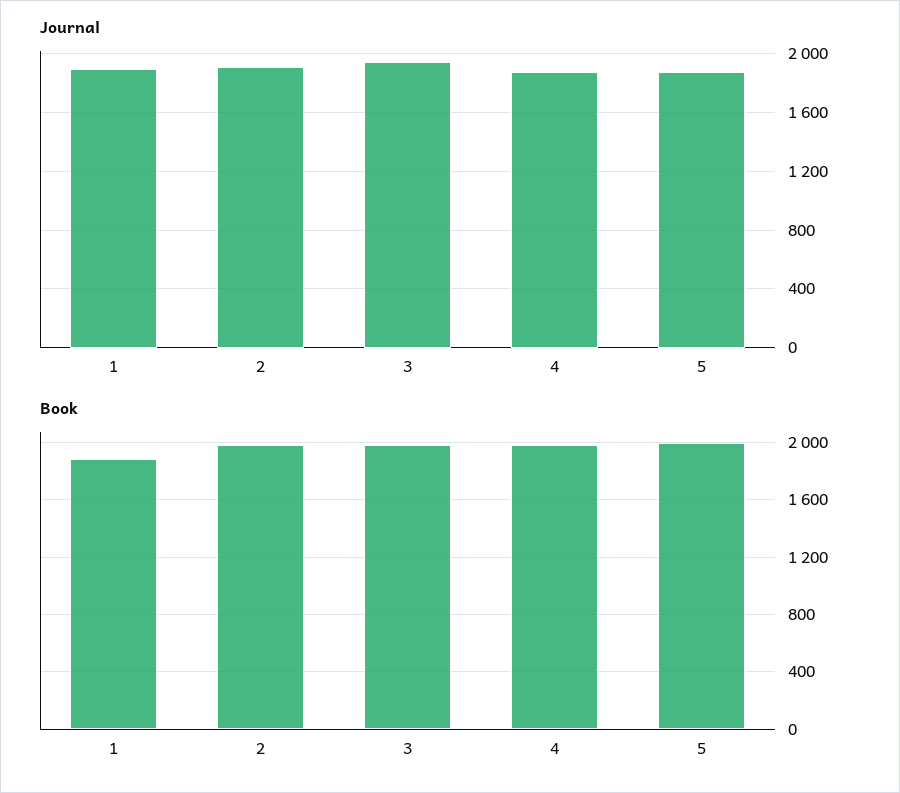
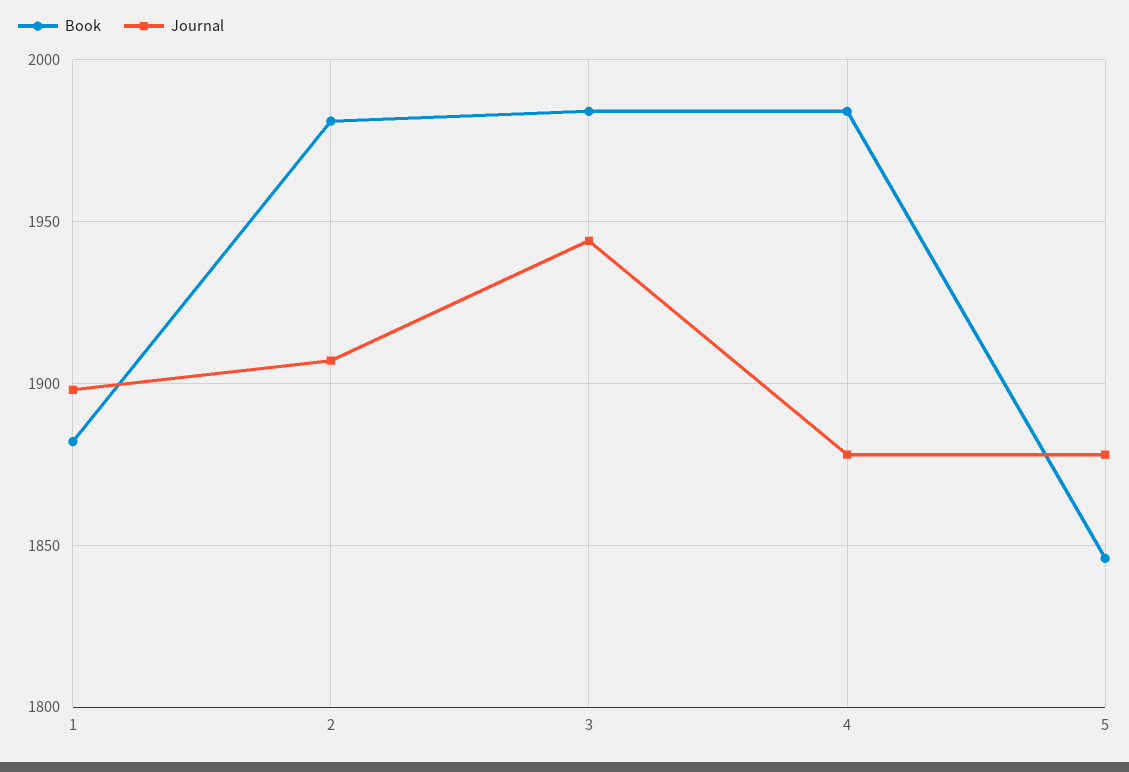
  {
    "Journal": {
      "1": 1900,
      "2": 1905,
      "3": 1945,
      "4": 1880,
      "5": 1880
    },
    "Book": {
      "1": 1880,
      "2": 1980,
      "3": 1985,
      "4": 1985,
-     "5": 2000
+     "5": 1845
    }
  }

